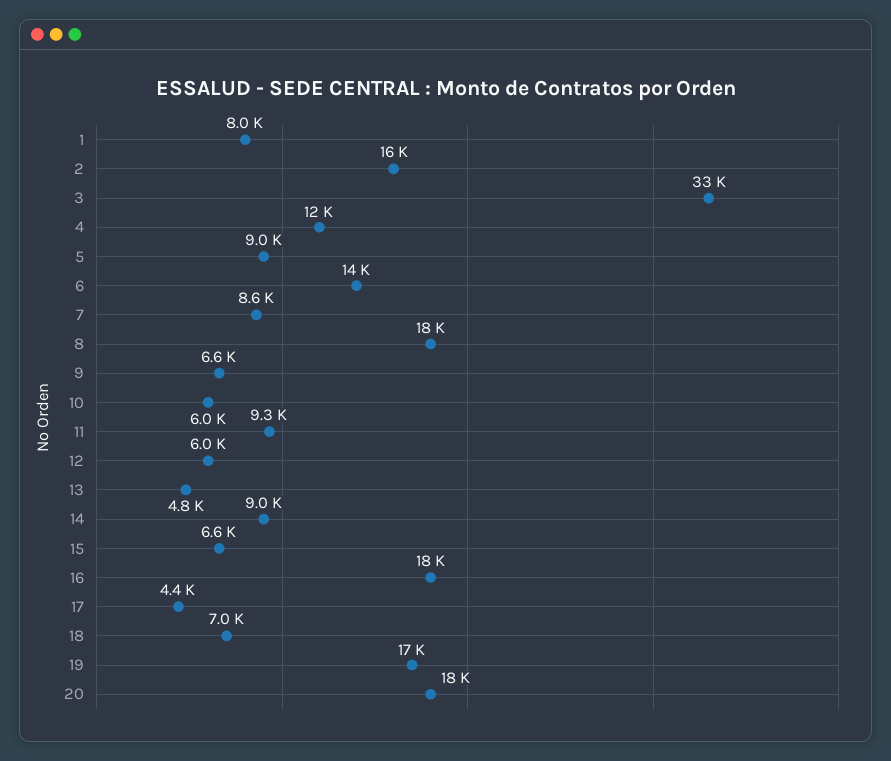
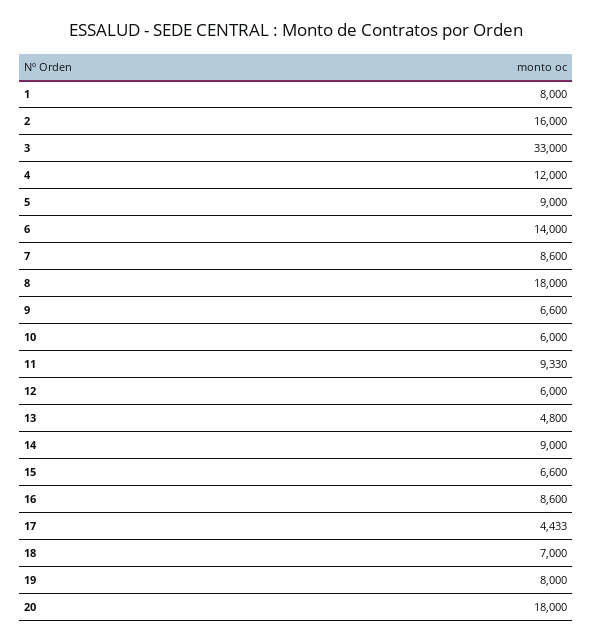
  {
    "1": 8000,
    "2": 16000,
    "3": 33000,
    "4": 12000,
    "5": 9000,
    "6": 14000,
    "7": 8600,
    "8": 18000,
    "9": 6600,
    "10": 6000,
    "11": 9330,
    "12": 6000,
    "13": 4800,
    "14": 9000,
    "15": 6600,
-   "16": 18000,
+   "16": 8600,
    "17": 4433,
    "18": 7000,
-   "19": 17000,
+   "19": 8000,
    "20": 18000
  }

